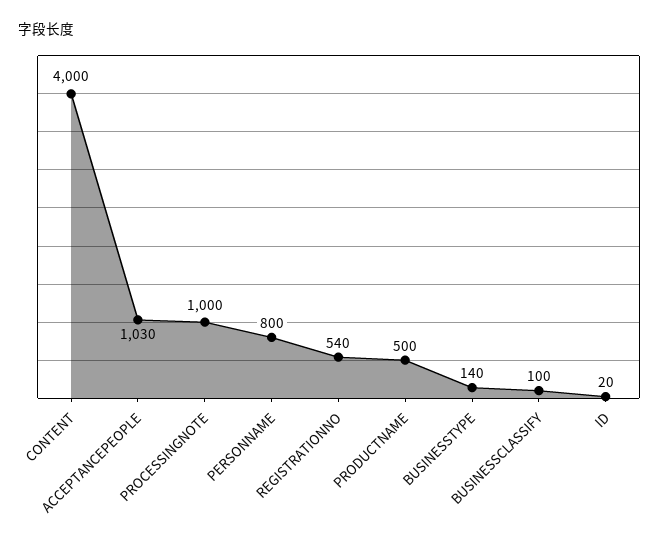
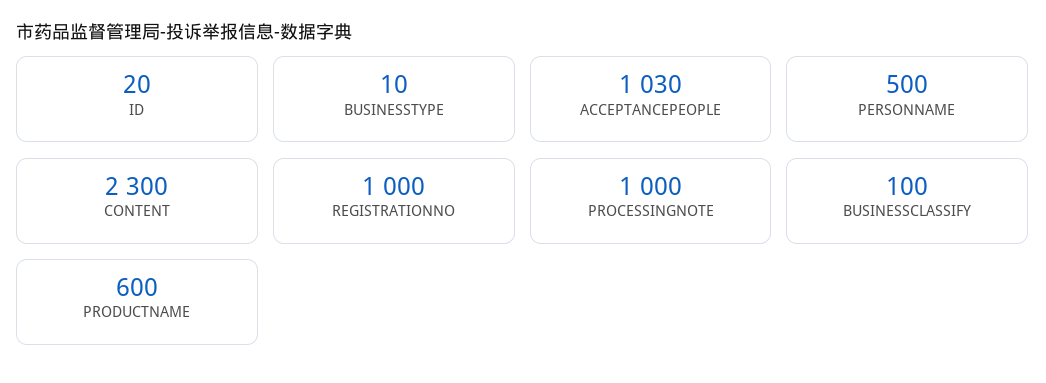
  {
-   "CONTENT": 4000,
+   "CONTENT": 2300,
    "ACCEPTANCEPEOPLE": 1030,
    "PROCESSINGNOTE": 1000,
-   "PERSONNAME": 800,
+   "PERSONNAME": 500,
-   "REGISTRATIONNO": 540,
+   "REGISTRATIONNO": 1000,
-   "PRODUCTNAME": 500,
+   "PRODUCTNAME": 600,
-   "BUSINESSTYPE": 140,
+   "BUSINESSTYPE": 10,
    "BUSINESSCLASSIFY": 100,
    "ID": 20
  }

